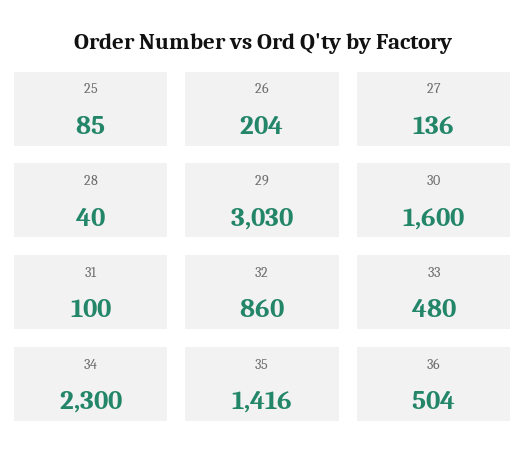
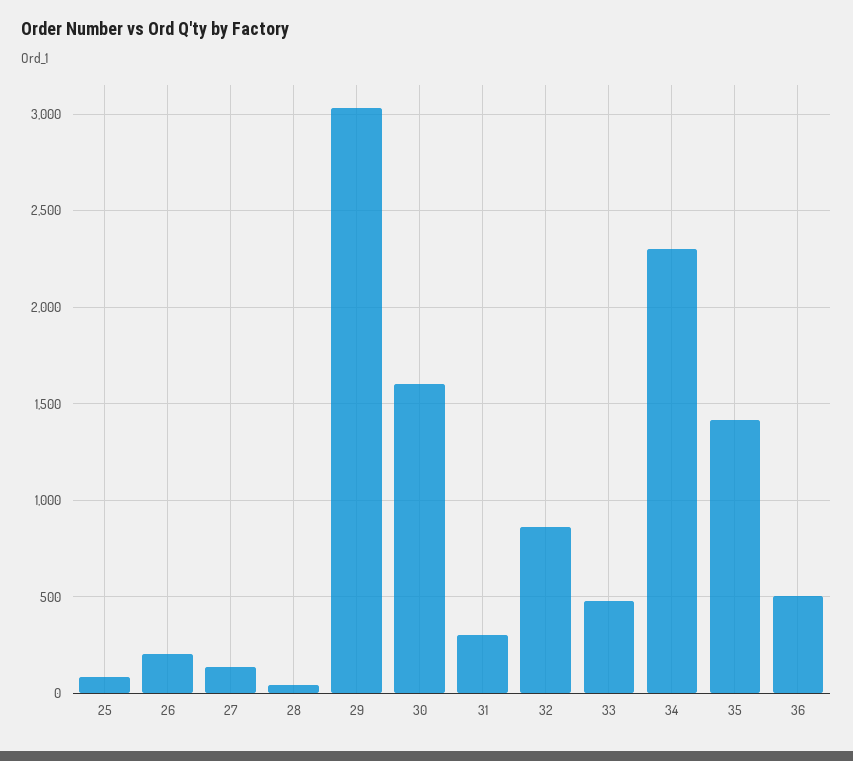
  {
    "25": 85,
    "26": 204,
    "27": 136,
    "28": 40,
    "29": 3030,
    "30": 1600,
-   "31": 100,
+   "31": 300,
    "32": 860,
    "33": 480,
    "34": 2300,
    "35": 1416,
    "36": 504
  }

